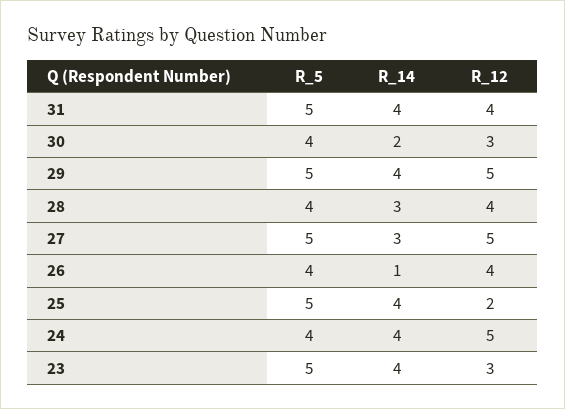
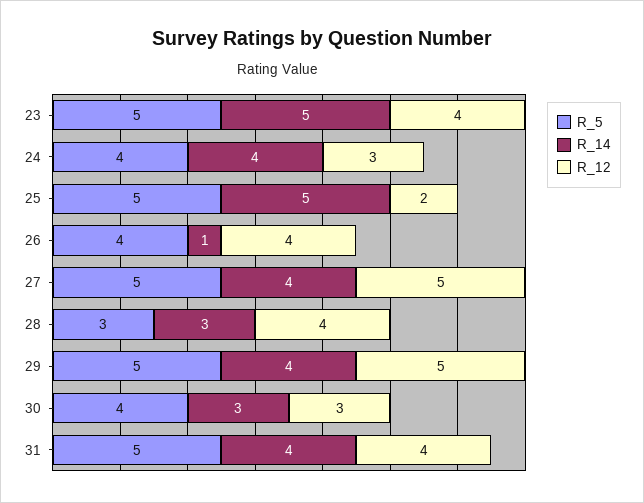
  {
    "R_5": {
      "31": 5,
      "30": 4,
      "29": 5,
-     "28": 4,
+     "28": 3,
      "27": 5,
      "26": 4,
      "25": 5,
      "24": 4,
      "23": 5
    },
    "R_14": {
      "31": 4,
-     "30": 2,
+     "30": 3,
      "29": 4,
      "28": 3,
-     "27": 3,
+     "27": 4,
      "26": 1,
-     "25": 4,
+     "25": 5,
      "24": 4,
-     "23": 4
+     "23": 5
    },
    "R_12": {
      "31": 4,
      "30": 3,
      "29": 5,
      "28": 4,
      "27": 5,
      "26": 4,
      "25": 2,
-     "24": 5,
+     "24": 3,
-     "23": 3
+     "23": 4
    }
  }

